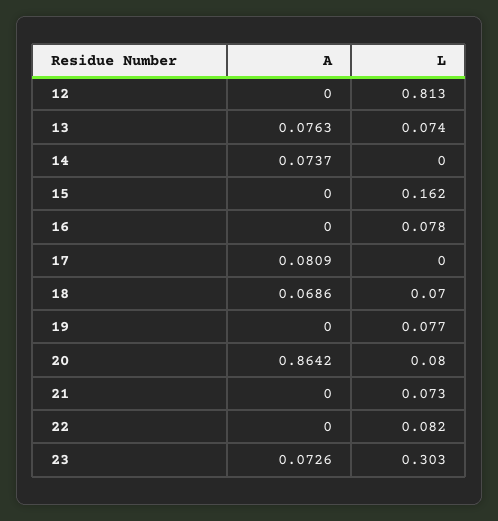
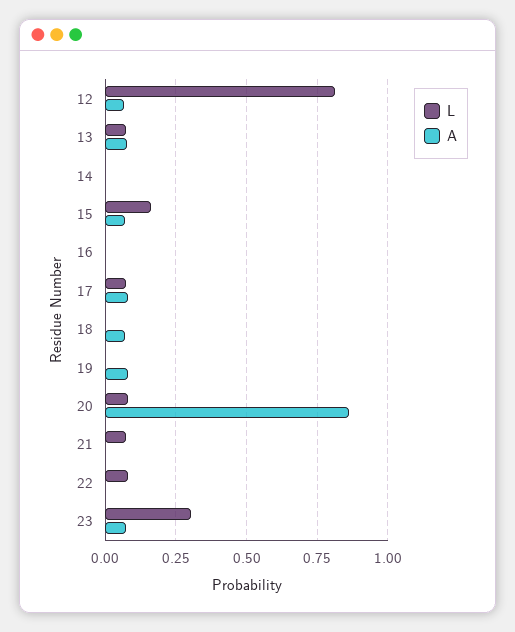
  {
    "A": {
-     "12": 0,
+     "12": 0.075,
      "13": 0.0763,
-     "14": 0.0737,
+     "14": 0,
-     "15": 0,
+     "15": 0.075,
      "16": 0,
      "17": 0.0809,
      "18": 0.0686,
-     "19": 0,
+     "19": 0.075,
      "20": 0.8642,
      "21": 0,
      "22": 0,
      "23": 0.0726
    },
    "L": {
      "12": 0.813,
      "13": 0.074,
      "14": 0,
      "15": 0.162,
-     "16": 0.078,
+     "16": 0,
-     "17": 0,
+     "17": 0.075,
-     "18": 0.07,
+     "18": 0,
-     "19": 0.077,
+     "19": 0,
      "20": 0.08,
      "21": 0.073,
      "22": 0.082,
      "23": 0.303
    }
  }

